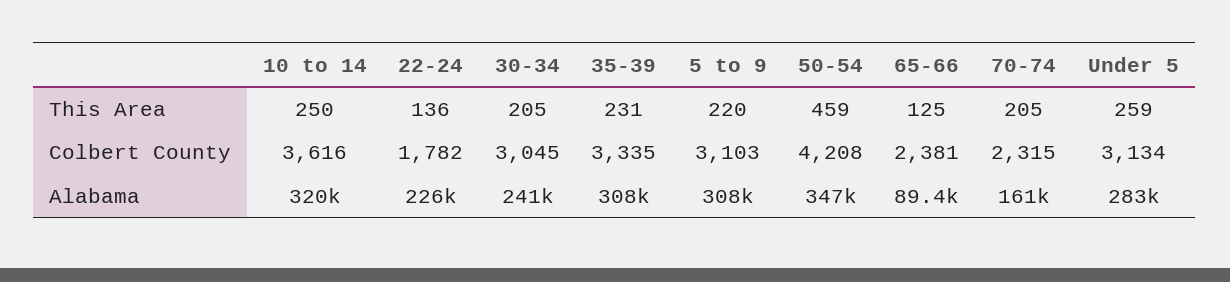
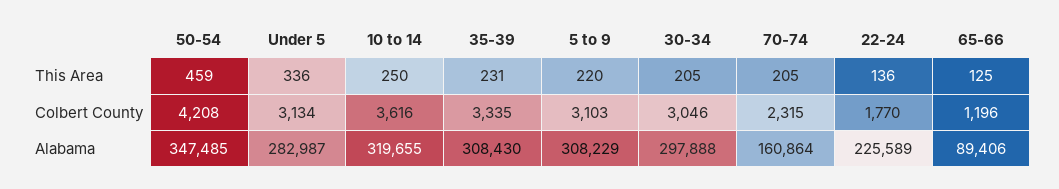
  {
    "10 to 14": {
      "This Area": 250,
      "Colbert County": 3616,
      "Alabama": 319655
    },
    "22-24": {
      "This Area": 136,
-     "Colbert County": 1782,
+     "Colbert County": 1770,
      "Alabama": 225589
    },
    "30-34": {
      "This Area": 205,
-     "Colbert County": 3045,
+     "Colbert County": 3046,
-     "Alabama": 241000
+     "Alabama": 297888
    },
    "35-39": {
      "This Area": 231,
      "Colbert County": 3335,
      "Alabama": 308430
    },
    "5 to 9": {
      "This Area": 220,
      "Colbert County": 3103,
      "Alabama": 308229
    },
    "50-54": {
      "This Area": 459,
      "Colbert County": 4208,
      "Alabama": 347485
    },
    "65-66": {
      "This Area": 125,
-     "Colbert County": 2381,
+     "Colbert County": 1196,
      "Alabama": 89406
    },
    "70-74": {
      "This Area": 205,
      "Colbert County": 2315,
      "Alabama": 160864
    },
    "Under 5": {
-     "This Area": 259,
+     "This Area": 336,
      "Colbert County": 3134,
      "Alabama": 282987
    }
  }

